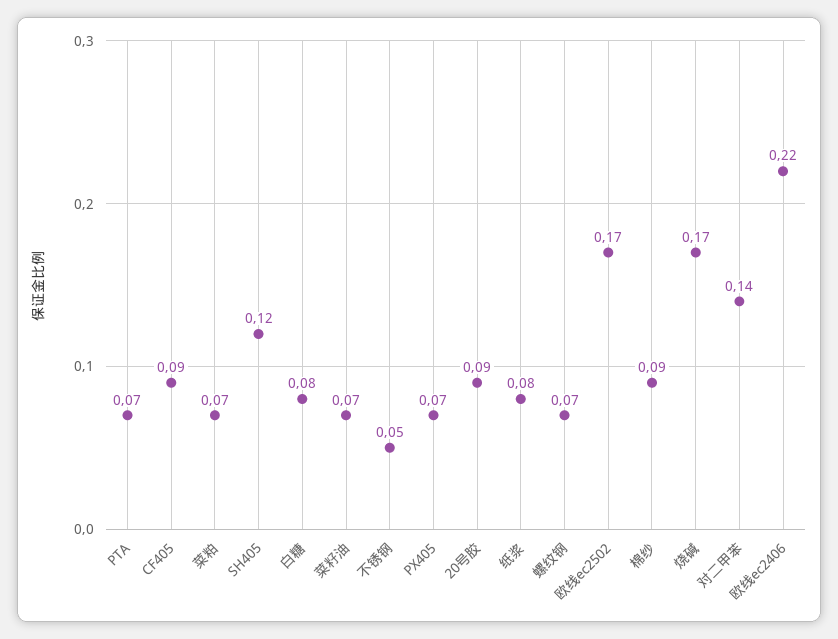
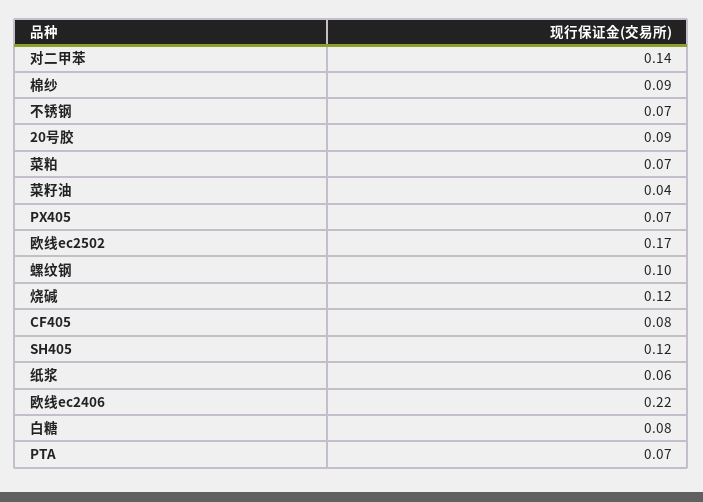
  {
    "PTA": 0.07,
-   "CF405": 0.09,
+   "CF405": 0.08,
    "菜粕": 0.07,
    "SH405": 0.12,
    "白糖": 0.08,
-   "菜籽油": 0.07,
+   "菜籽油": 0.04,
-   "不锈钢": 0.05,
+   "不锈钢": 0.07,
    "PX405": 0.07,
    "20号胶": 0.09,
-   "纸浆": 0.08,
+   "纸浆": 0.06,
-   "螺纹钢": 0.07,
+   "螺纹钢": 0.1,
    "欧线ec2502": 0.17,
    "棉纱": 0.09,
-   "烧碱": 0.17,
+   "烧碱": 0.12,
    "对二甲苯": 0.14,
    "欧线ec2406": 0.22
  }

